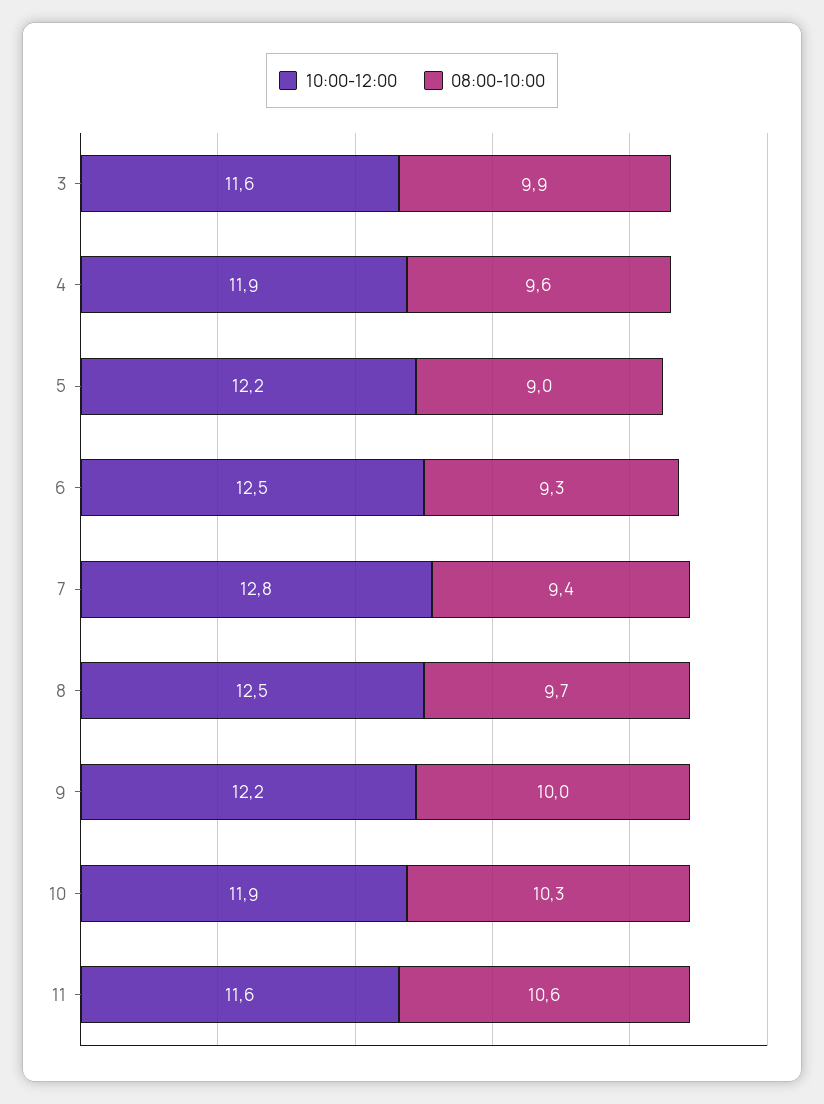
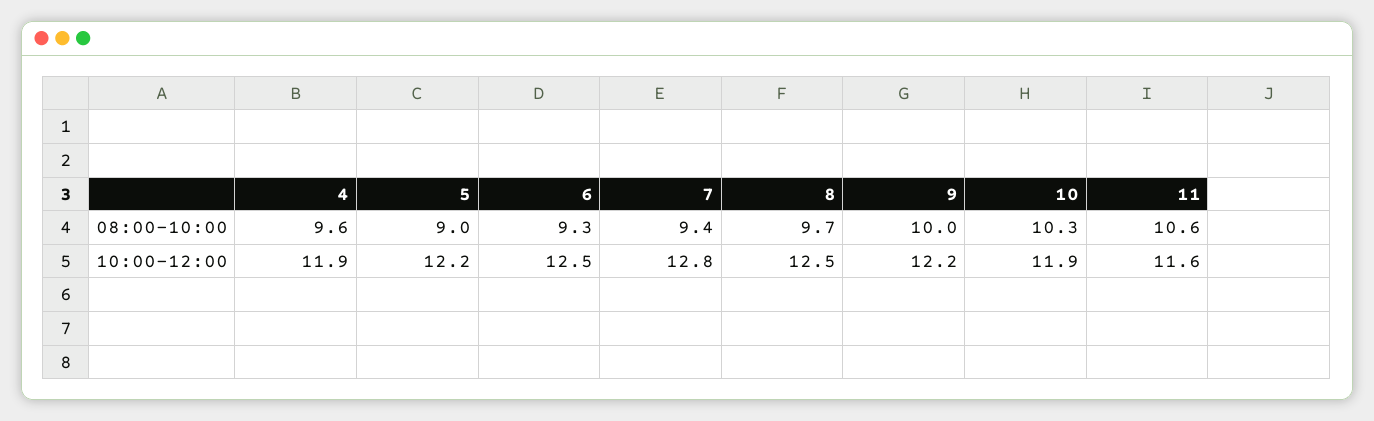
  {
    "10:00-12:00": {
-     "3": 11.6,
      "4": 11.9,
      "5": 12.2,
      "6": 12.5,
      "7": 12.8,
      "8": 12.5,
      "9": 12.2,
      "10": 11.9,
      "11": 11.6
    },
    "08:00-10:00": {
-     "3": 9.9,
      "4": 9.6,
      "5": 9,
      "6": 9.3,
      "7": 9.4,
      "8": 9.7,
      "9": 10,
      "10": 10.3,
      "11": 10.6
    }
  }

